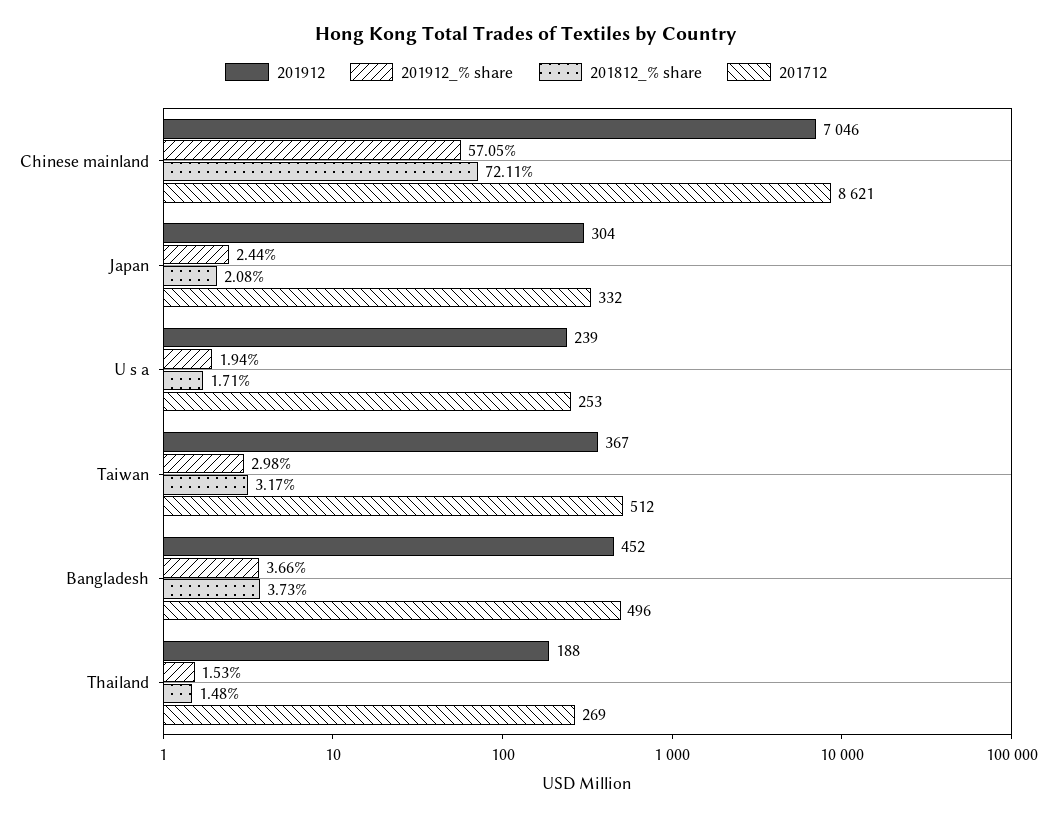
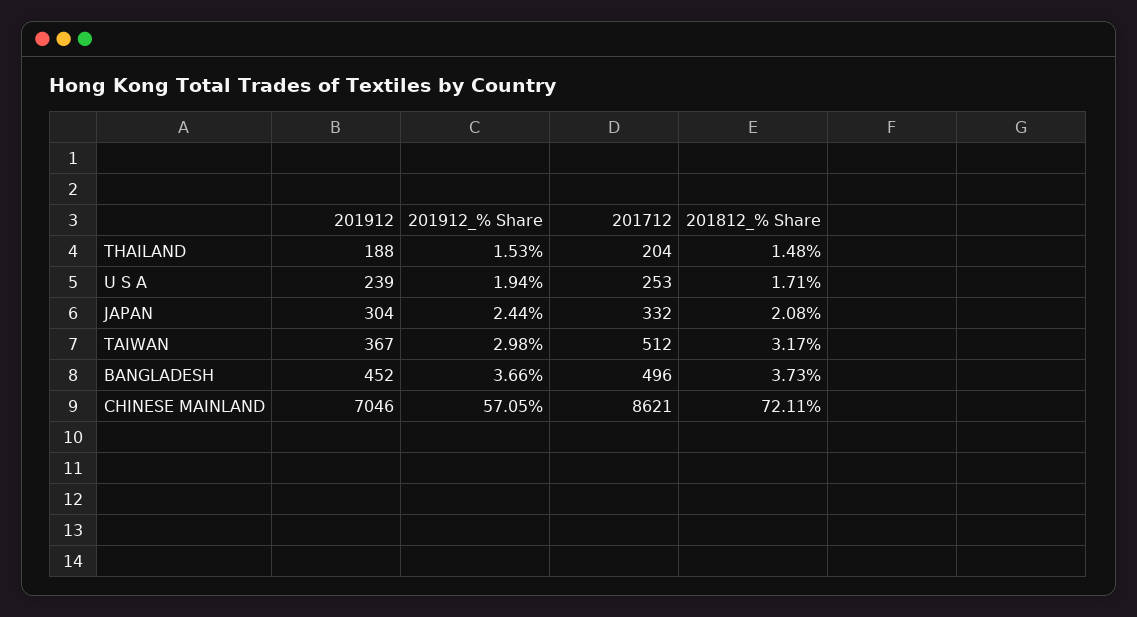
  {
    "201912": {
      "Chinese mainland": 7046,
      "Japan": 304,
      "U s a": 239,
      "Taiwan": 367,
      "Bangladesh": 452,
      "Thailand": 188
    },
    "201912_% share": {
      "Chinese mainland": 57.05,
      "Japan": 2.44,
      "U s a": 1.94,
      "Taiwan": 2.98,
      "Bangladesh": 3.66,
      "Thailand": 1.53
    },
    "201812_% share": {
      "Chinese mainland": 72.11,
      "Japan": 2.08,
      "U s a": 1.71,
      "Taiwan": 3.17,
      "Bangladesh": 3.73,
      "Thailand": 1.48
    },
    "201712": {
      "Chinese mainland": 8621,
      "Japan": 332,
      "U s a": 253,
      "Taiwan": 512,
      "Bangladesh": 496,
-     "Thailand": 269
+     "Thailand": 204
    }
  }

